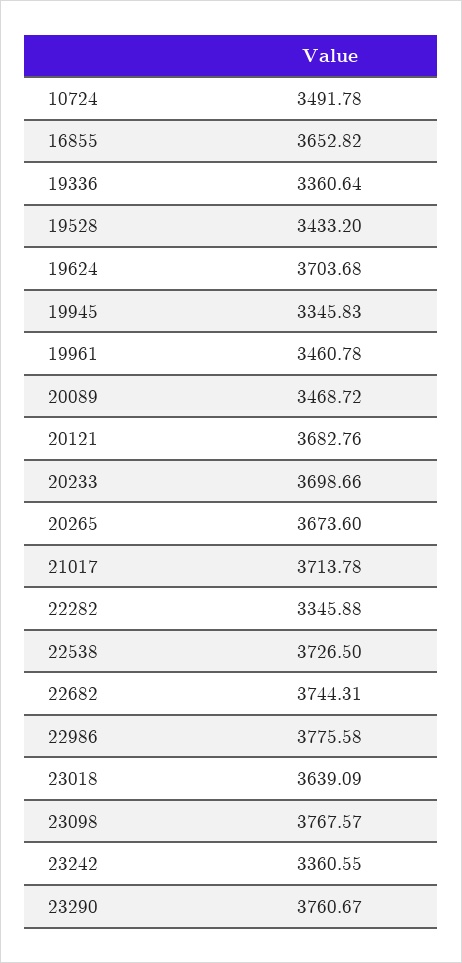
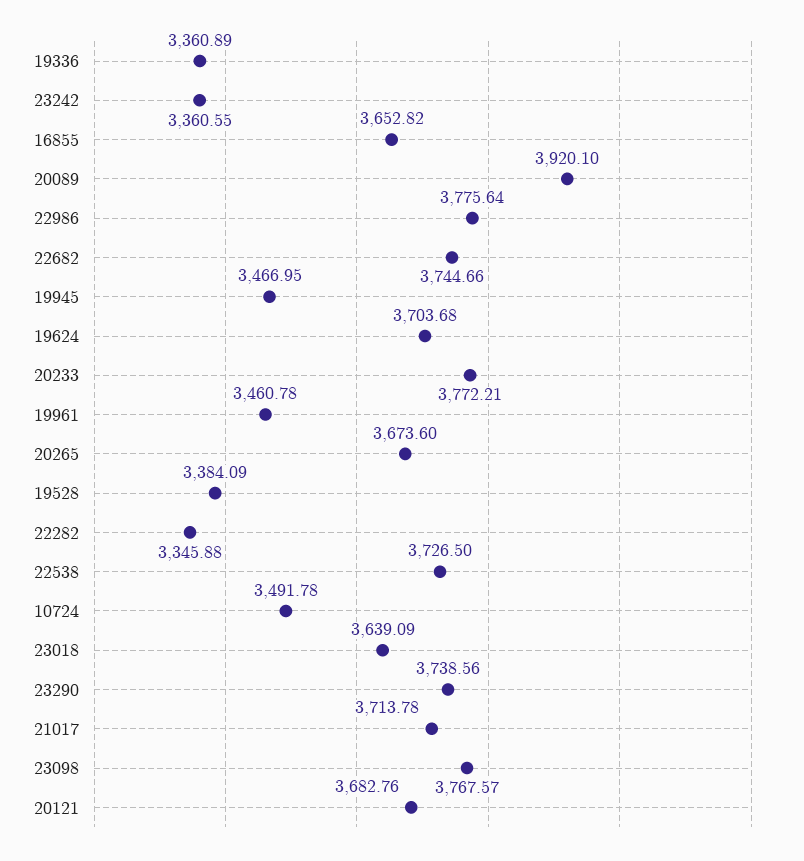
  {
    "10724": 3491.78,
    "16855": 3652.82,
-   "19336": 3360.64,
+   "19336": 3360.89,
-   "19528": 3433.2,
+   "19528": 3384.09,
    "19624": 3703.68,
-   "19945": 3345.83,
+   "19945": 3466.95,
    "19961": 3460.78,
-   "20089": 3468.72,
+   "20089": 3920.1,
    "20121": 3682.76,
-   "20233": 3698.66,
+   "20233": 3772.21,
    "20265": 3673.6,
    "21017": 3713.78,
    "22282": 3345.88,
    "22538": 3726.5,
-   "22682": 3744.31,
+   "22682": 3744.66,
-   "22986": 3775.58,
+   "22986": 3775.64,
    "23018": 3639.09,
    "23098": 3767.57,
    "23242": 3360.55,
-   "23290": 3760.67
+   "23290": 3738.56
  }

